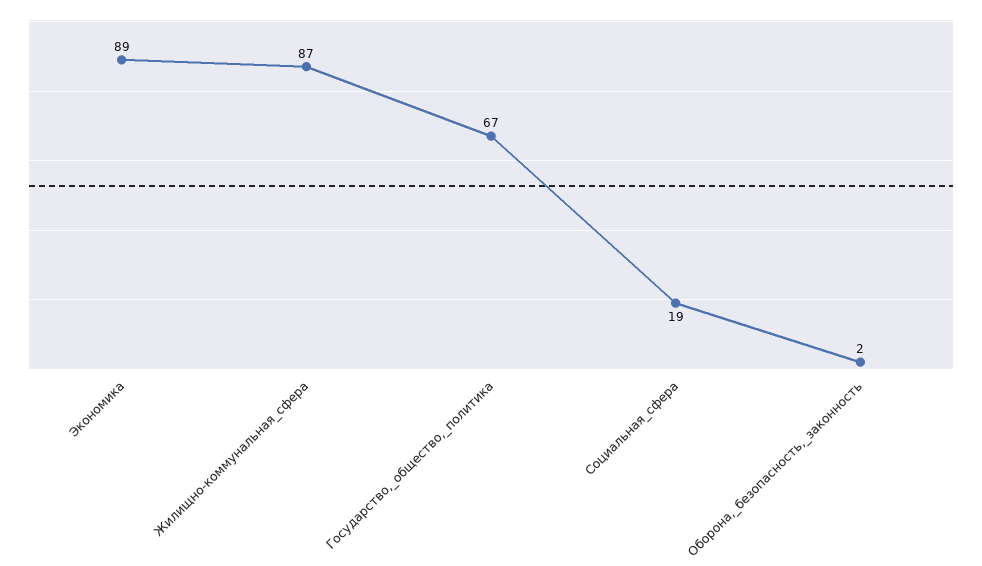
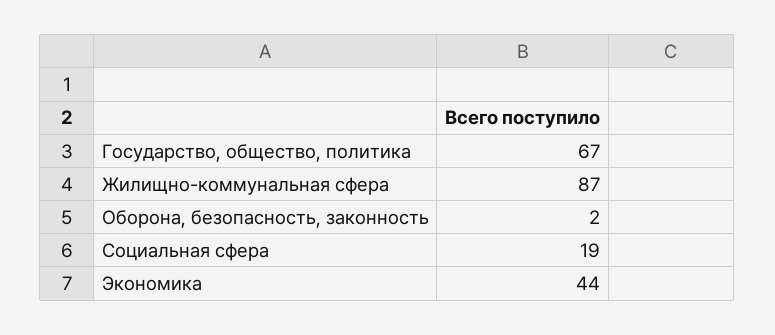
  {
-   "Экономика": 89,
+   "Экономика": 44,
    "Жилищно-коммунальная_сфера": 87,
    "Государство,_общество,_политика": 67,
    "Социальная_сфера": 19,
    "Оборона,_безопасность,_законность": 2
  }

